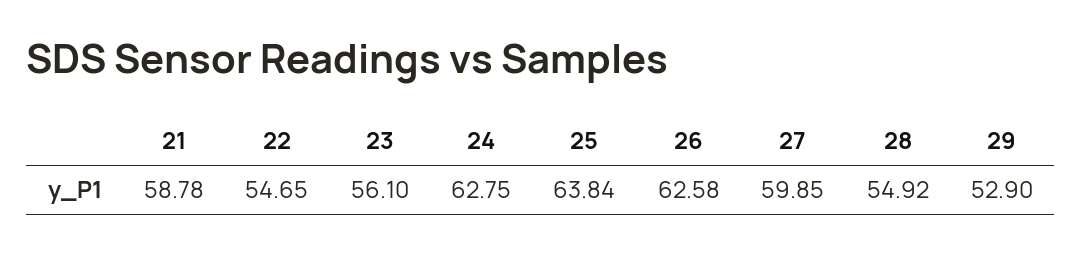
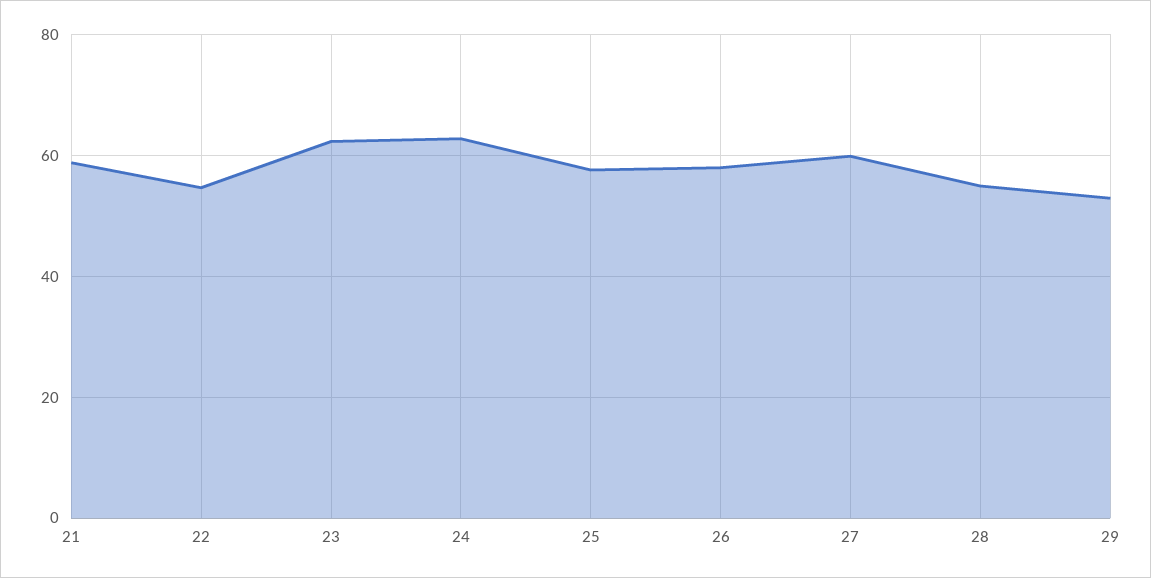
  {
    "21": 58.78,
    "22": 54.65,
-   "23": 56.1,
+   "23": 62,
    "24": 62.75,
-   "25": 63.84,
+   "25": 58,
-   "26": 62.58,
+   "26": 58,
    "27": 59.85,
    "28": 54.92,
    "29": 52.9
  }

